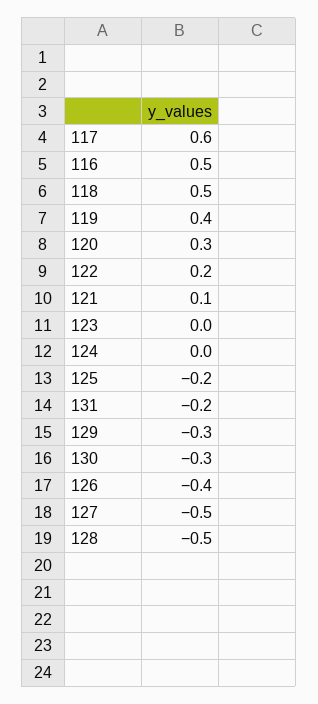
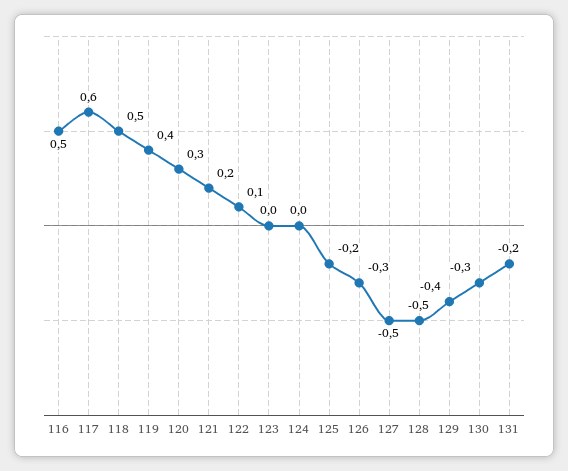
  {
    "117": 0.6,
    "116": 0.5,
    "118": 0.5,
    "119": 0.4,
    "120": 0.3,
-   "122": 0.2,
+   "122": 0.1,
-   "121": 0.1,
+   "121": 0.2,
    "123": 0,
    "124": 0,
    "125": -0.2,
    "131": -0.2,
-   "129": -0.3,
+   "129": -0.4,
    "130": -0.3,
-   "126": -0.4,
+   "126": -0.3,
    "127": -0.5,
    "128": -0.5
  }

